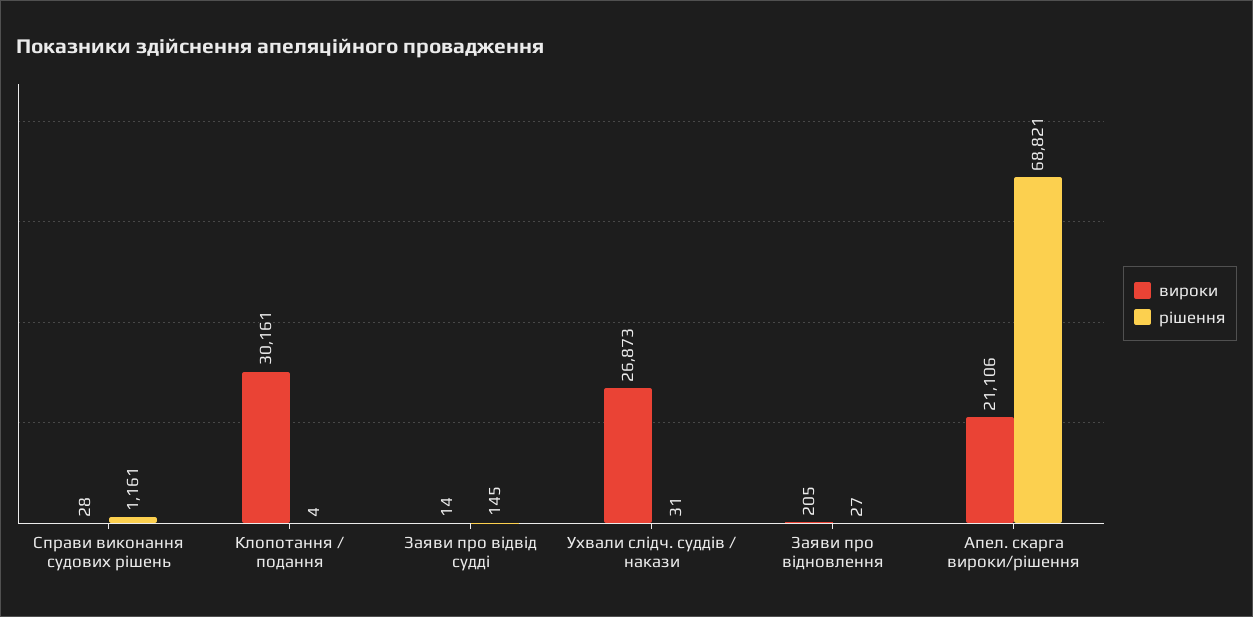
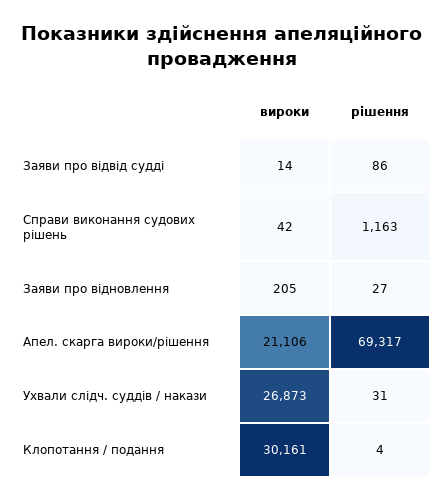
  {
    "вироки": {
-     "Справи виконання судових рішень": 28,
+     "Справи виконання судових рішень": 42,
      "Клопотання / подання": 30161,
      "Заяви про відвід судді": 14,
      "Ухвали слідч. суддів / накази": 26873,
      "Заяви про відновлення": 205,
      "Апел. скарга вироки/рішення": 21106
    },
    "рішення": {
-     "Справи виконання судових рішень": 1161,
+     "Справи виконання судових рішень": 1163,
      "Клопотання / подання": 4,
-     "Заяви про відвід судді": 145,
+     "Заяви про відвід судді": 86,
      "Ухвали слідч. суддів / накази": 31,
      "Заяви про відновлення": 27,
-     "Апел. скарга вироки/рішення": 68821
+     "Апел. скарга вироки/рішення": 69317
    }
  }

